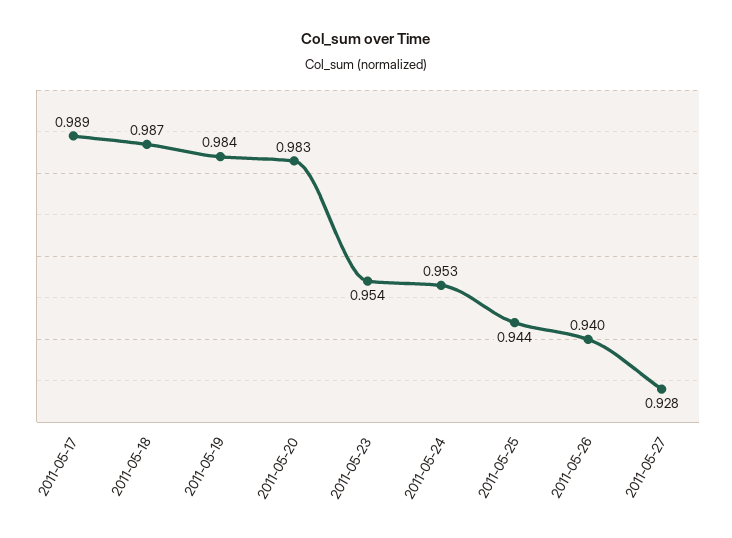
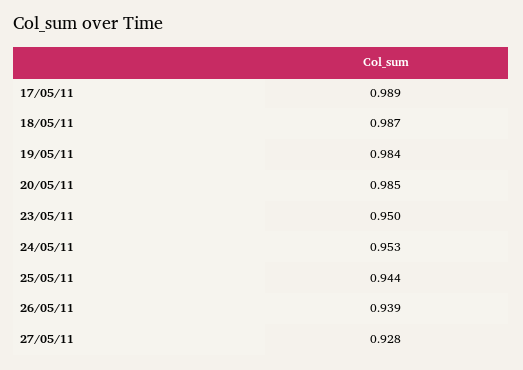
  {
    "2011-05-17": 0.989,
    "2011-05-18": 0.987,
    "2011-05-19": 0.984,
-   "2011-05-20": 0.983,
+   "2011-05-20": 0.985,
-   "2011-05-23": 0.954,
+   "2011-05-23": 0.95,
    "2011-05-24": 0.953,
    "2011-05-25": 0.944,
-   "2011-05-26": 0.94,
+   "2011-05-26": 0.939,
    "2011-05-27": 0.928
  }

